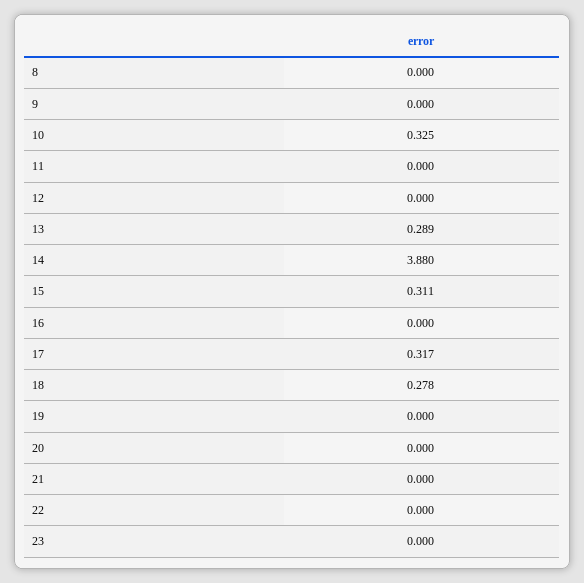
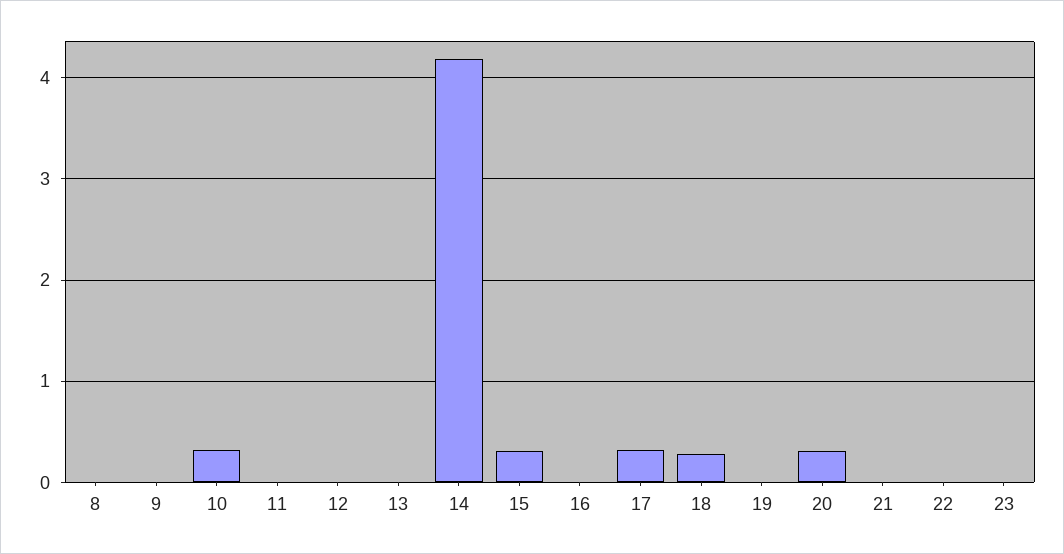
  {
    "8": 0,
    "9": 0,
    "10": 0.325,
    "11": 0,
    "12": 0,
-   "13": 0.289,
+   "13": 0,
-   "14": 3.88,
+   "14": 4.2,
    "15": 0.311,
    "16": 0,
    "17": 0.317,
    "18": 0.278,
    "19": 0,
-   "20": 0,
+   "20": 0.3,
    "21": 0,
    "22": 0,
    "23": 0
  }

